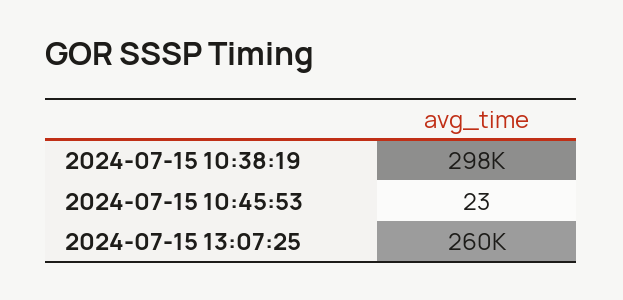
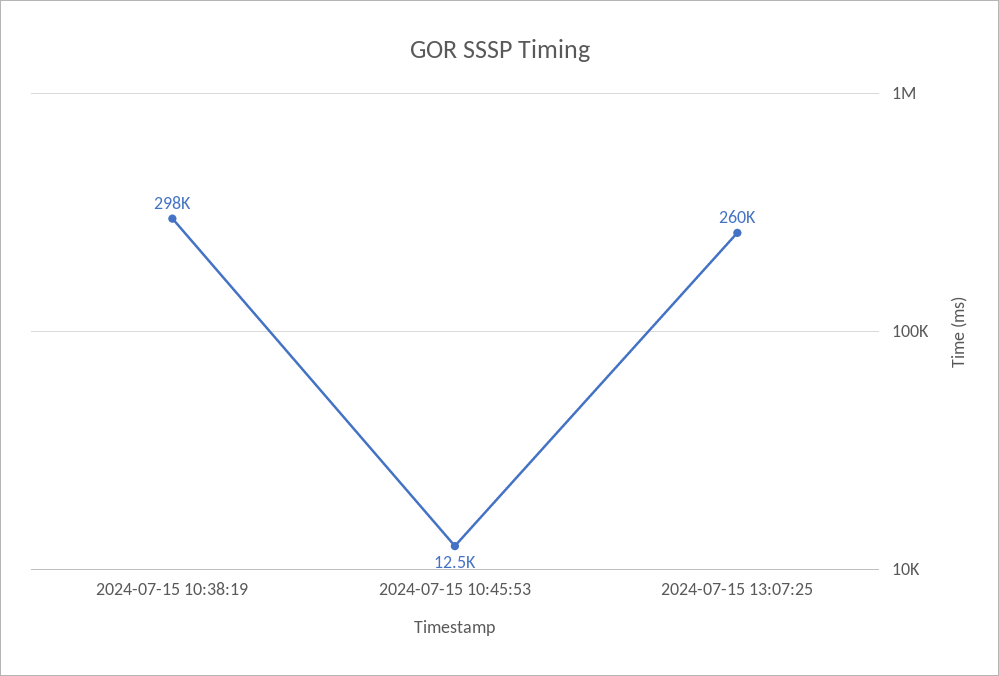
  {
    "2024-07-15 10:38:19": 298000,
-   "2024-07-15 10:45:53": 23,
+   "2024-07-15 10:45:53": 12500,
    "2024-07-15 13:07:25": 260000
  }

